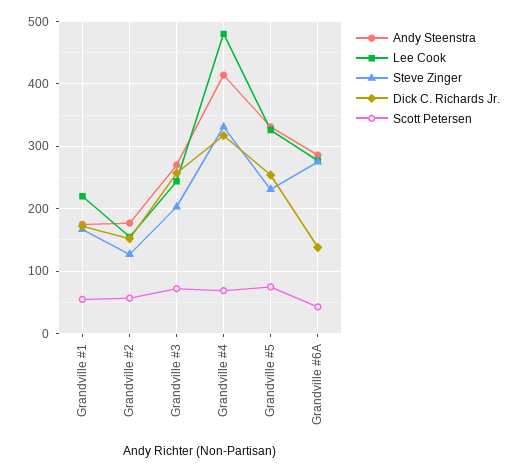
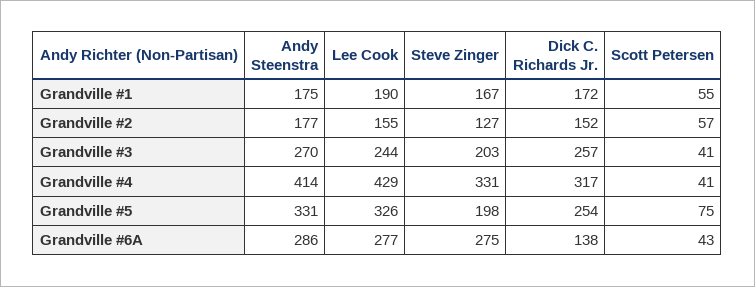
  {
    "Andy Steenstra": {
      "Grandville #1": 175,
      "Grandville #2": 177,
      "Grandville #3": 270,
      "Grandville #4": 414,
      "Grandville #5": 331,
      "Grandville #6A": 286
    },
    "Lee Cook": {
-     "Grandville #1": 220,
+     "Grandville #1": 190,
      "Grandville #2": 155,
      "Grandville #3": 244,
-     "Grandville #4": 480,
+     "Grandville #4": 429,
      "Grandville #5": 326,
      "Grandville #6A": 277
    },
    "Steve Zinger": {
      "Grandville #1": 167,
      "Grandville #2": 127,
      "Grandville #3": 203,
      "Grandville #4": 331,
-     "Grandville #5": 230,
+     "Grandville #5": 198,
      "Grandville #6A": 275
    },
    "Dick C. Richards Jr.": {
      "Grandville #1": 172,
      "Grandville #2": 152,
      "Grandville #3": 257,
      "Grandville #4": 317,
      "Grandville #5": 254,
      "Grandville #6A": 138
    },
    "Scott Petersen": {
      "Grandville #1": 55,
      "Grandville #2": 57,
-     "Grandville #3": 70,
+     "Grandville #3": 41,
-     "Grandville #4": 70,
+     "Grandville #4": 41,
      "Grandville #5": 75,
      "Grandville #6A": 43
    }
  }

